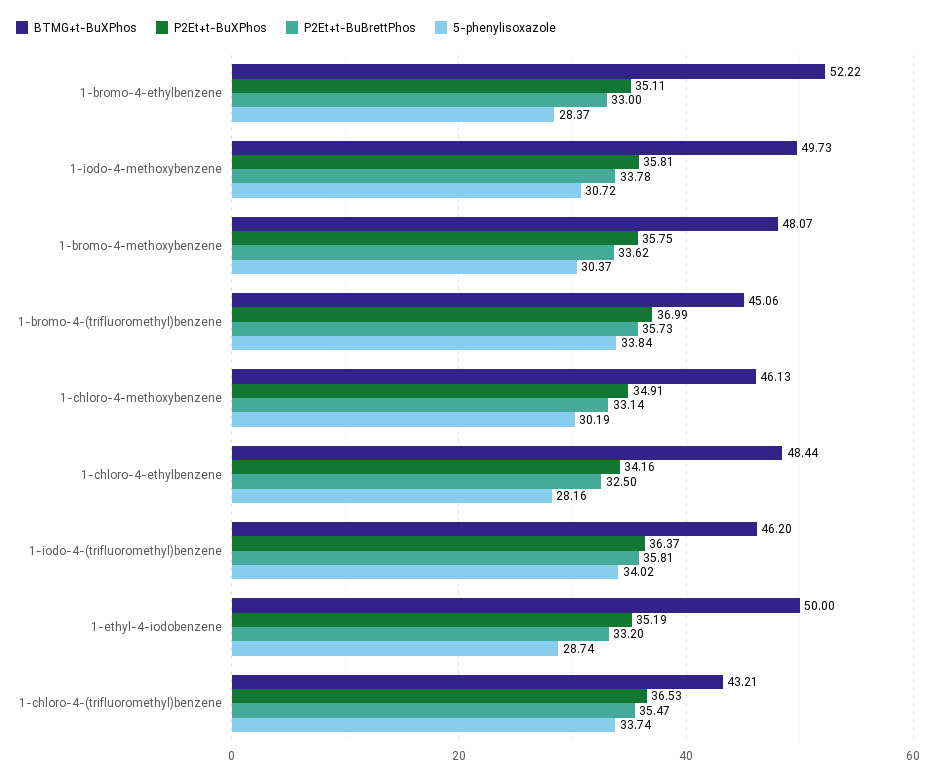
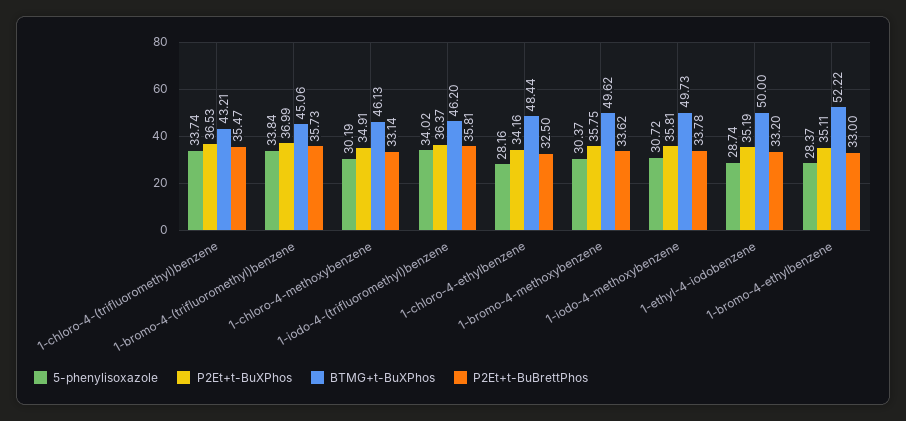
  {
    "BTMG+t-BuXPhos": {
      "1-bromo-4-ethylbenzene": 52.22,
      "1-iodo-4-methoxybenzene": 49.73,
-     "1-bromo-4-methoxybenzene": 48.07,
+     "1-bromo-4-methoxybenzene": 49.62,
      "1-bromo-4-(trifluoromethyl)benzene": 45.06,
      "1-chloro-4-methoxybenzene": 46.13,
      "1-chloro-4-ethylbenzene": 48.44,
      "1-iodo-4-(trifluoromethyl)benzene": 46.2,
      "1-ethyl-4-iodobenzene": 50,
      "1-chloro-4-(trifluoromethyl)benzene": 43.21
    },
    "P2Et+t-BuXPhos": {
      "1-bromo-4-ethylbenzene": 35.11,
      "1-iodo-4-methoxybenzene": 35.81,
      "1-bromo-4-methoxybenzene": 35.75,
      "1-bromo-4-(trifluoromethyl)benzene": 36.99,
      "1-chloro-4-methoxybenzene": 34.91,
      "1-chloro-4-ethylbenzene": 34.16,
      "1-iodo-4-(trifluoromethyl)benzene": 36.37,
      "1-ethyl-4-iodobenzene": 35.19,
      "1-chloro-4-(trifluoromethyl)benzene": 36.53
    },
    "P2Et+t-BuBrettPhos": {
      "1-bromo-4-ethylbenzene": 33,
      "1-iodo-4-methoxybenzene": 33.78,
      "1-bromo-4-methoxybenzene": 33.62,
      "1-bromo-4-(trifluoromethyl)benzene": 35.73,
      "1-chloro-4-methoxybenzene": 33.14,
      "1-chloro-4-ethylbenzene": 32.5,
      "1-iodo-4-(trifluoromethyl)benzene": 35.81,
      "1-ethyl-4-iodobenzene": 33.2,
      "1-chloro-4-(trifluoromethyl)benzene": 35.47
    },
    "5-phenylisoxazole": {
      "1-bromo-4-ethylbenzene": 28.37,
      "1-iodo-4-methoxybenzene": 30.72,
      "1-bromo-4-methoxybenzene": 30.37,
      "1-bromo-4-(trifluoromethyl)benzene": 33.84,
      "1-chloro-4-methoxybenzene": 30.19,
      "1-chloro-4-ethylbenzene": 28.16,
      "1-iodo-4-(trifluoromethyl)benzene": 34.02,
      "1-ethyl-4-iodobenzene": 28.74,
      "1-chloro-4-(trifluoromethyl)benzene": 33.74
    }
  }

